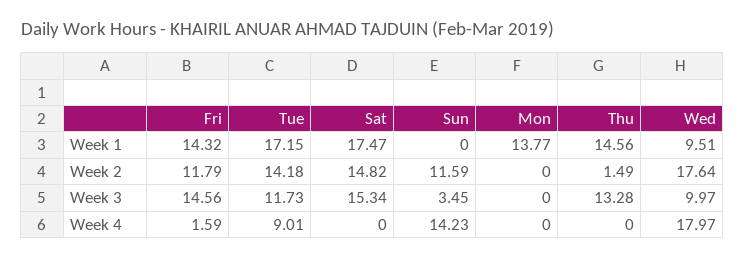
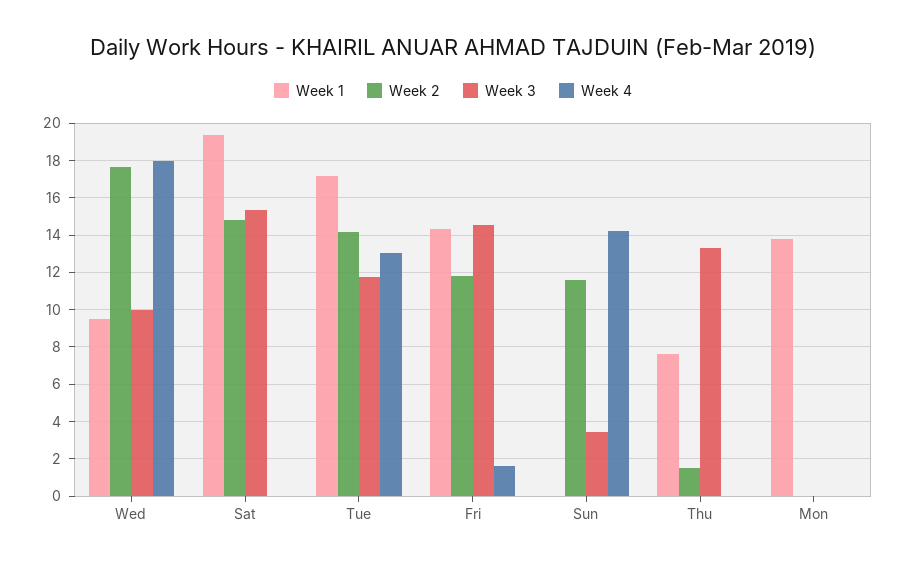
  {
    "Week 1": {
      "Fri": 14.32,
      "Tue": 17.15,
-     "Sat": 17.47,
+     "Sat": 19.5,
      "Sun": 0,
      "Mon": 13.77,
-     "Thu": 14.56,
+     "Thu": 7.5,
      "Wed": 9.51
    },
    "Week 2": {
      "Fri": 11.79,
      "Tue": 14.18,
      "Sat": 14.82,
      "Sun": 11.59,
      "Mon": 0,
      "Thu": 1.49,
      "Wed": 17.64
    },
    "Week 3": {
      "Fri": 14.56,
      "Tue": 11.73,
      "Sat": 15.34,
      "Sun": 3.45,
      "Mon": 0,
      "Thu": 13.28,
      "Wed": 9.97
    },
    "Week 4": {
      "Fri": 1.59,
-     "Tue": 9.01,
+     "Tue": 13,
      "Sat": 0,
      "Sun": 14.23,
      "Mon": 0,
      "Thu": 0,
      "Wed": 17.97
    }
  }

